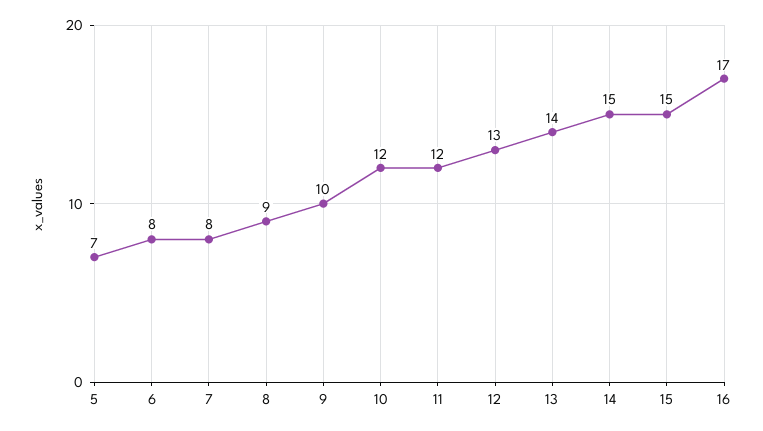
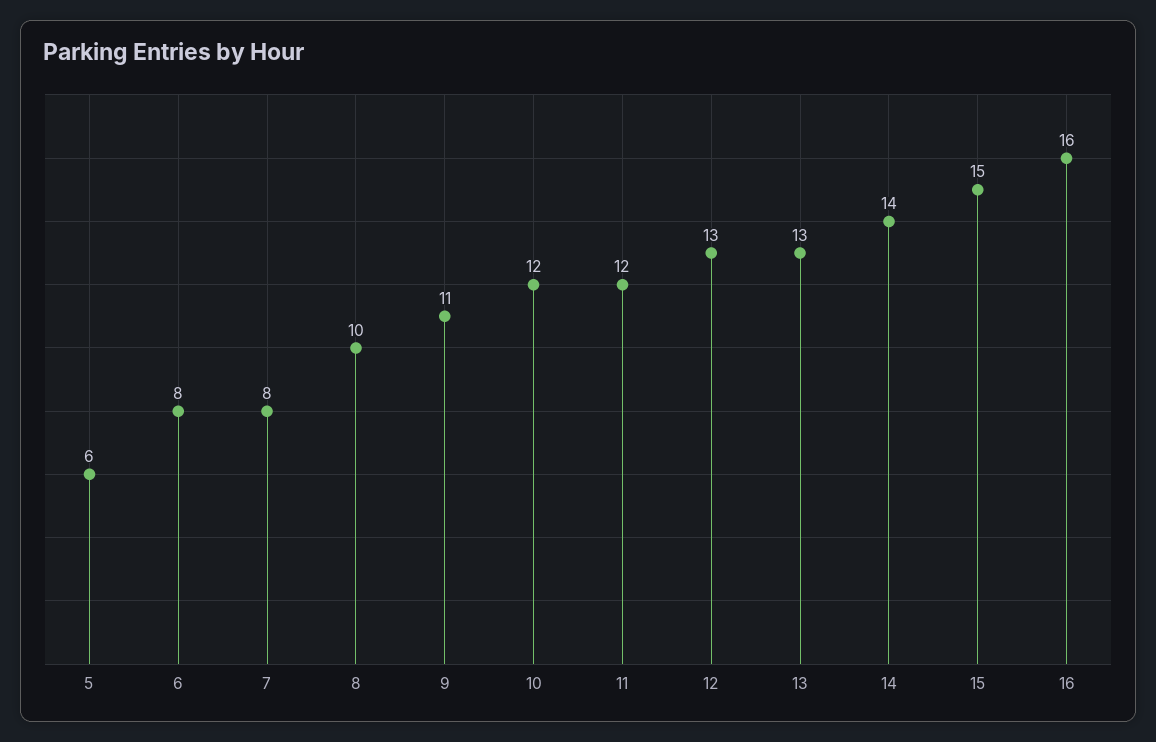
  {
-   "5": 7,
+   "5": 6,
    "6": 8,
    "7": 8,
-   "8": 9,
+   "8": 10,
-   "9": 10,
+   "9": 11,
    "10": 12,
    "11": 12,
    "12": 13,
-   "13": 14,
+   "13": 13,
-   "14": 15,
+   "14": 14,
    "15": 15,
-   "16": 17
+   "16": 16
  }

